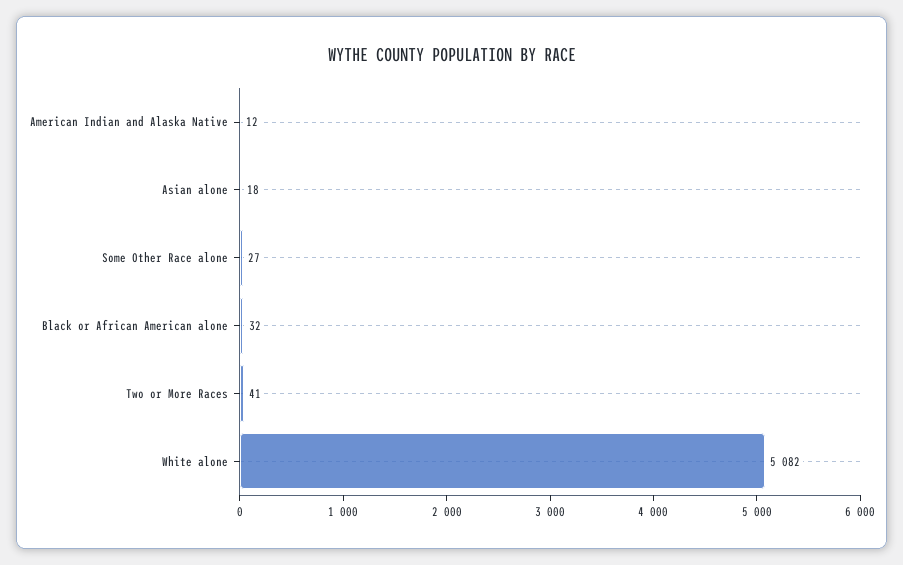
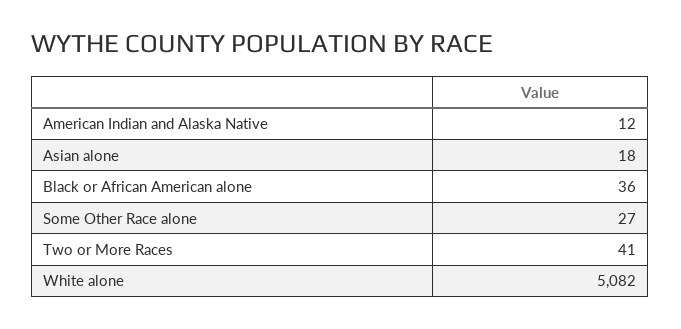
  {
    "American Indian and Alaska Native": 12,
    "Asian alone": 18,
    "Some Other Race alone": 27,
-   "Black or African American alone": 32,
+   "Black or African American alone": 36,
    "Two or More Races": 41,
    "White alone": 5082
  }

